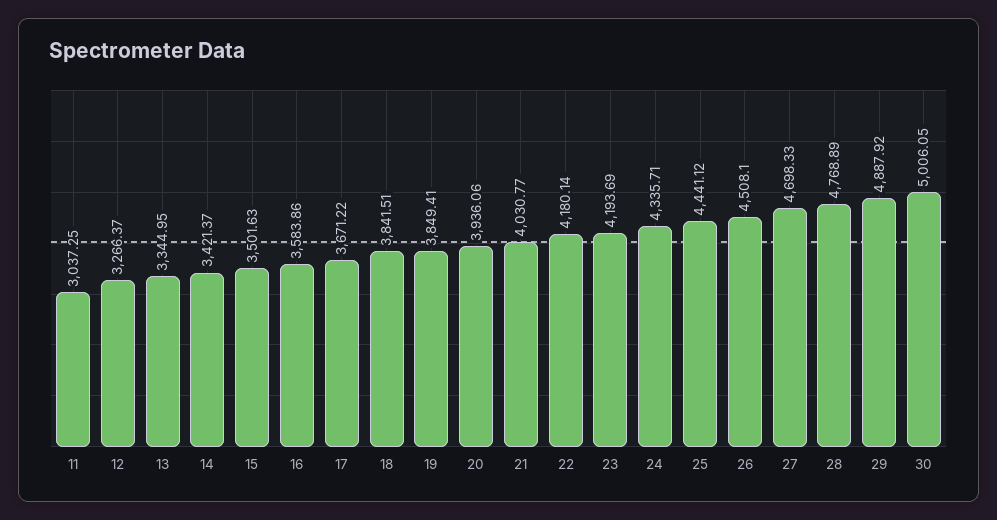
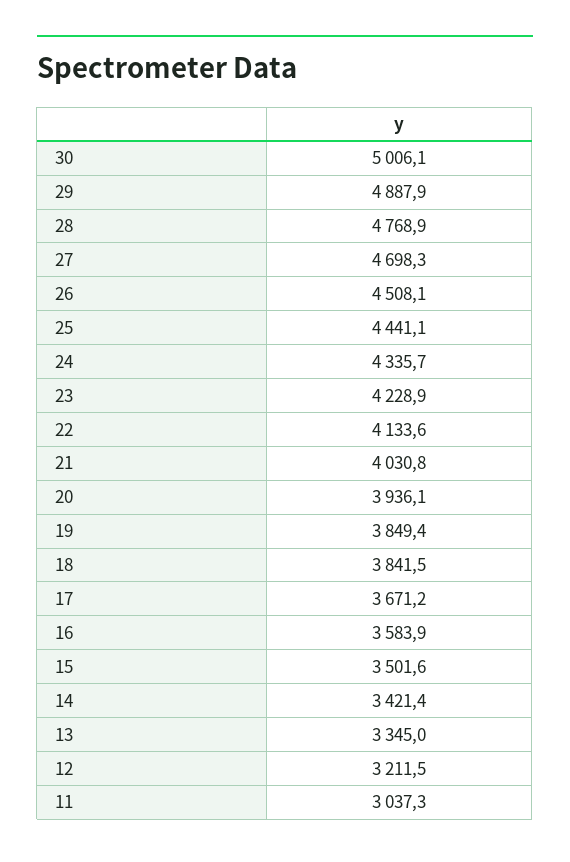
  {
    "11": 3037.25,
-   "12": 3266.37,
+   "12": 3211.5,
    "13": 3344.95,
    "14": 3421.37,
    "15": 3501.63,
    "16": 3583.86,
    "17": 3671.22,
    "18": 3841.51,
    "19": 3849.41,
    "20": 3936.06,
    "21": 4030.77,
-   "22": 4180.14,
+   "22": 4133.6,
-   "23": 4193.69,
+   "23": 4228.9,
    "24": 4335.71,
    "25": 4441.12,
    "26": 4508.1,
    "27": 4698.33,
    "28": 4768.89,
    "29": 4887.92,
    "30": 5006.05
  }

